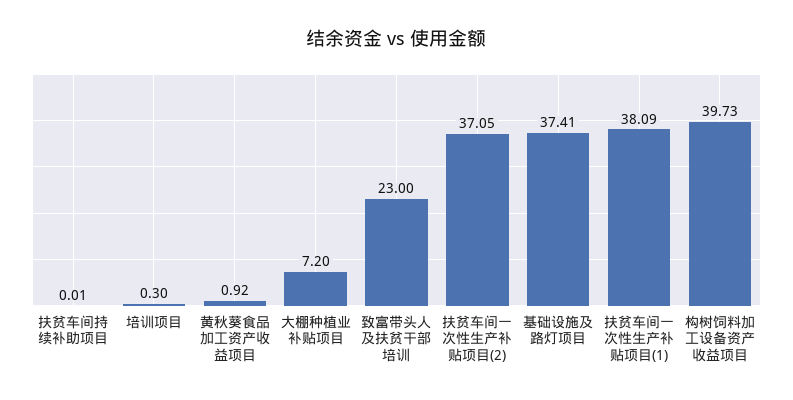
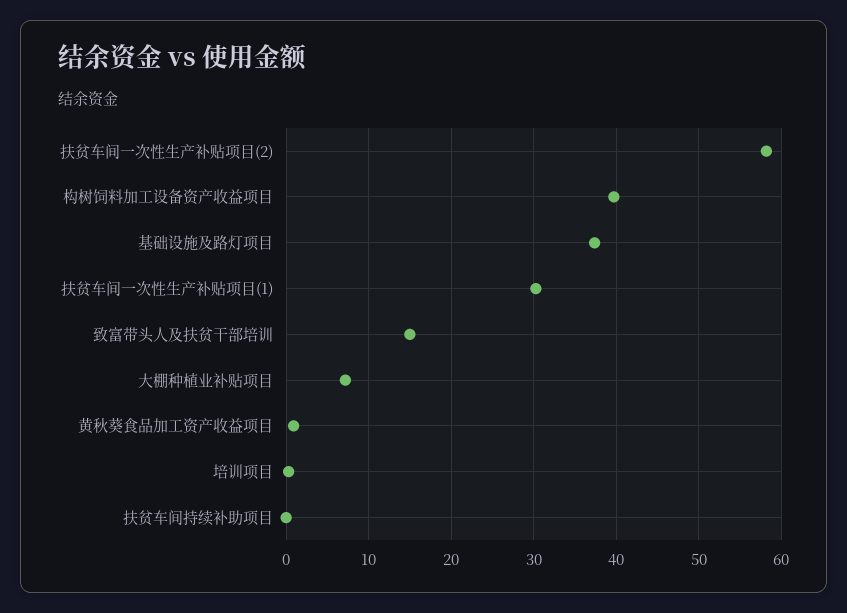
  {
    "扶贫车间持续补助项目": 0.01,
    "培训项目": 0.3,
    "黄秋葵食品加工资产收益项目": 0.92,
    "大棚种植业补贴项目": 7.2,
-   "致富带头人及扶贫干部培训": 23,
+   "致富带头人及扶贫干部培训": 15,
-   "扶贫车间一次性生产补贴项目(2)": 37.05,
+   "扶贫车间一次性生产补贴项目(2)": 58,
    "基础设施及路灯项目": 37.41,
-   "扶贫车间一次性生产补贴项目(1)": 38.09,
+   "扶贫车间一次性生产补贴项目(1)": 30,
    "构树饲料加工设备资产收益项目": 39.73
  }

